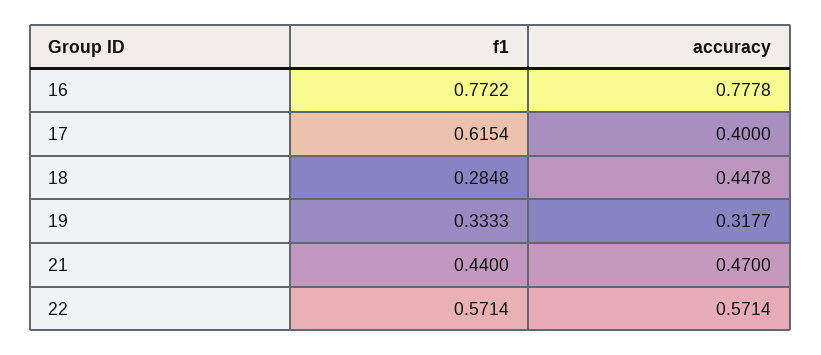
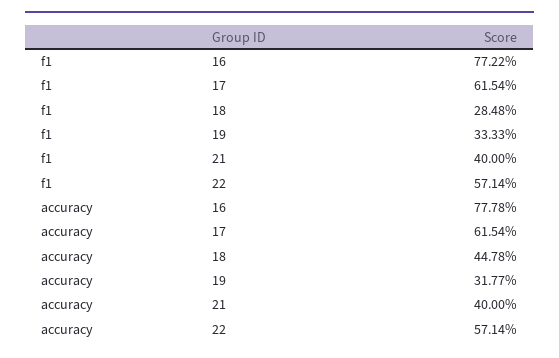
  {
    "f1": {
      "16": 0.7722,
      "17": 0.6154,
      "18": 0.2848,
      "19": 0.3333,
-     "21": 0.44,
+     "21": 0.4,
      "22": 0.5714
    },
    "accuracy": {
      "16": 0.7778,
-     "17": 0.4,
+     "17": 0.6154,
      "18": 0.4478,
      "19": 0.3177,
-     "21": 0.47,
+     "21": 0.4,
      "22": 0.5714
    }
  }

